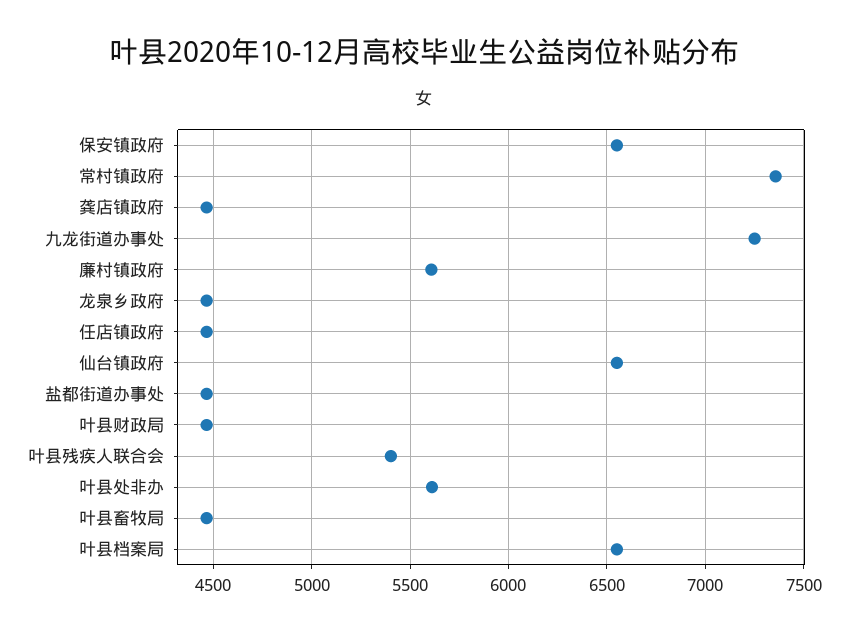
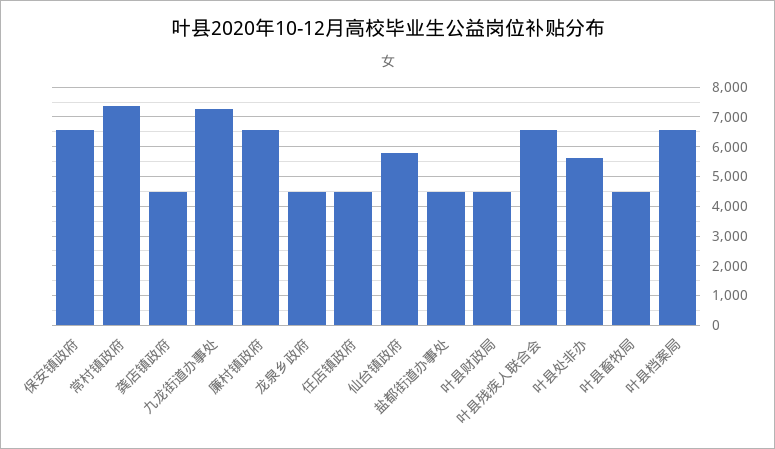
  {
    "保安镇政府": 6550,
    "常村镇政府": 7350,
    "龚店镇政府": 4450,
    "九龙街道办事处": 7250,
-   "廉村镇政府": 5600,
+   "廉村镇政府": 6500,
    "龙泉乡政府": 4450,
    "任店镇政府": 4450,
-   "仙台镇政府": 6550,
+   "仙台镇政府": 5750,
    "盐都街道办事处": 4450,
    "叶县财政局": 4450,
-   "叶县残疾人联合会": 5400,
+   "叶县残疾人联合会": 6500,
    "叶县处非办": 5600,
    "叶县畜牧局": 4450,
    "叶县档案局": 6550
  }

